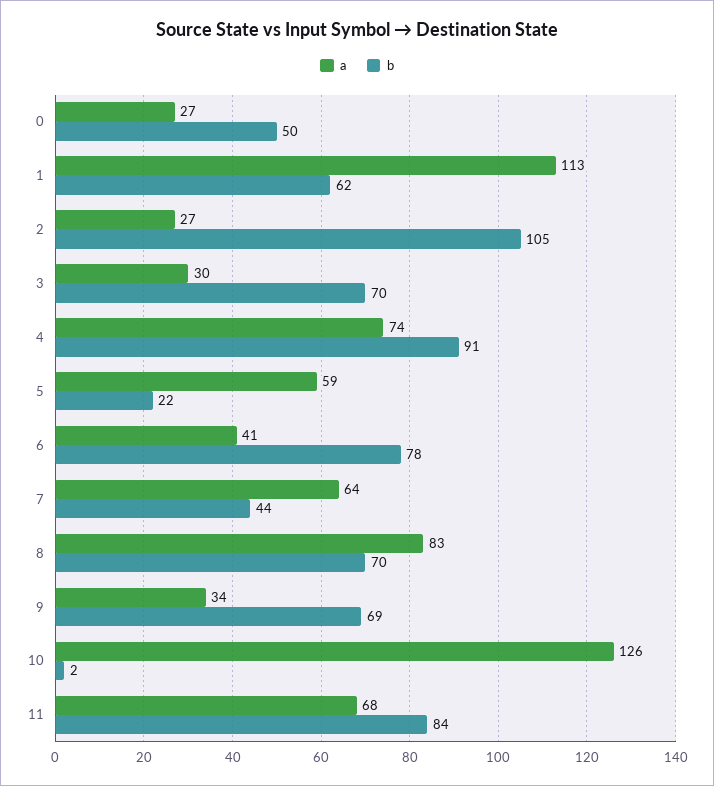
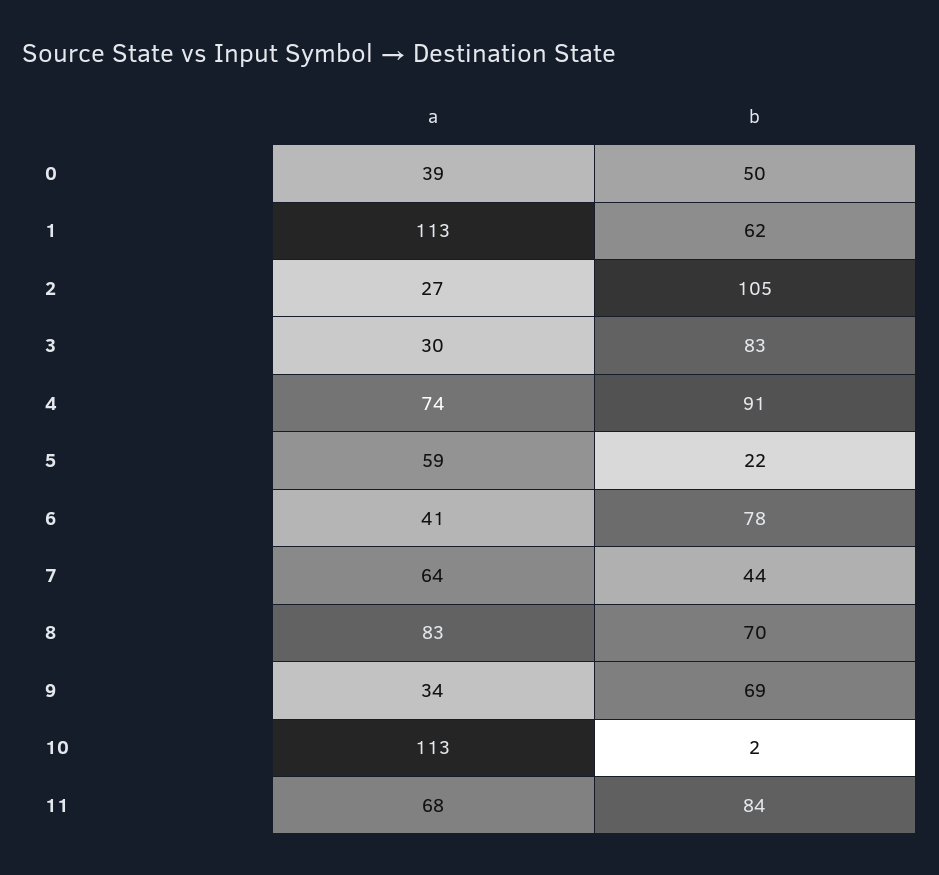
  {
    "a": {
-     "0": 27,
+     "0": 39,
      "1": 113,
      "2": 27,
      "3": 30,
      "4": 74,
      "5": 59,
      "6": 41,
      "7": 64,
      "8": 83,
      "9": 34,
-     "10": 126,
+     "10": 113,
      "11": 68
    },
    "b": {
      "0": 50,
      "1": 62,
      "2": 105,
-     "3": 70,
+     "3": 83,
      "4": 91,
      "5": 22,
      "6": 78,
      "7": 44,
      "8": 70,
      "9": 69,
      "10": 2,
      "11": 84
    }
  }

